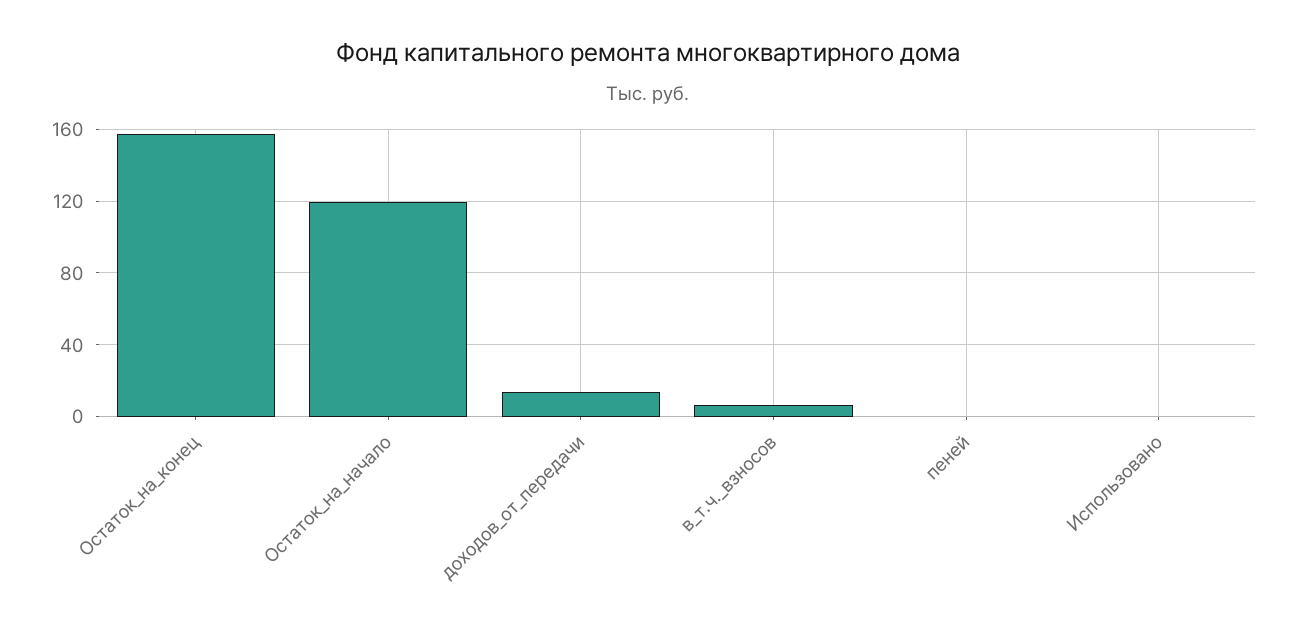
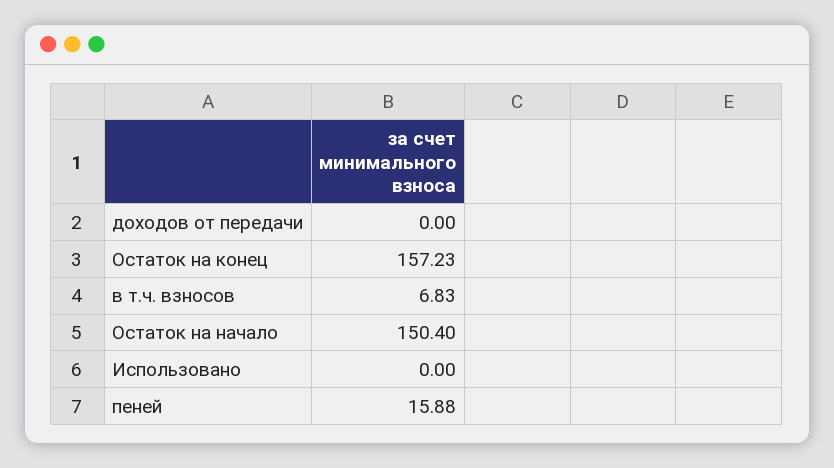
  {
    "Остаток_на_конец": 157.23,
-   "Остаток_на_начало": 120,
+   "Остаток_на_начало": 150.4,
-   "доходов_от_передачи": 15,
+   "доходов_от_передачи": 0,
    "в_т.ч._взносов": 6.83,
-   "пеней": 0,
+   "пеней": 15.88,
    "Использовано": 0
  }

